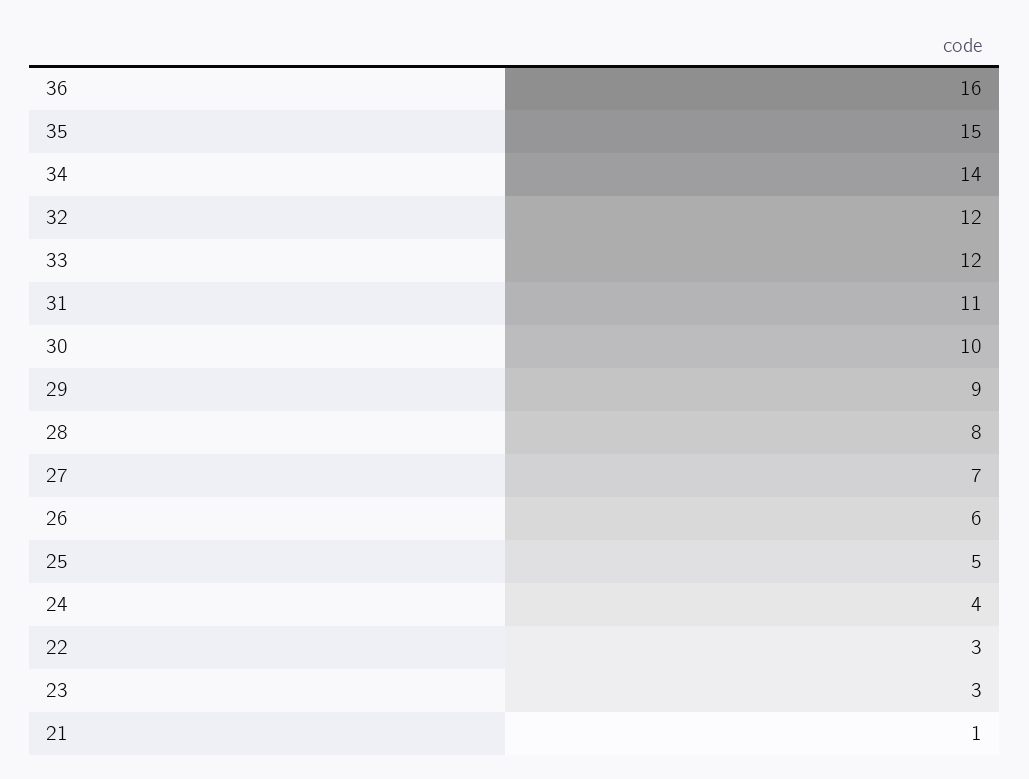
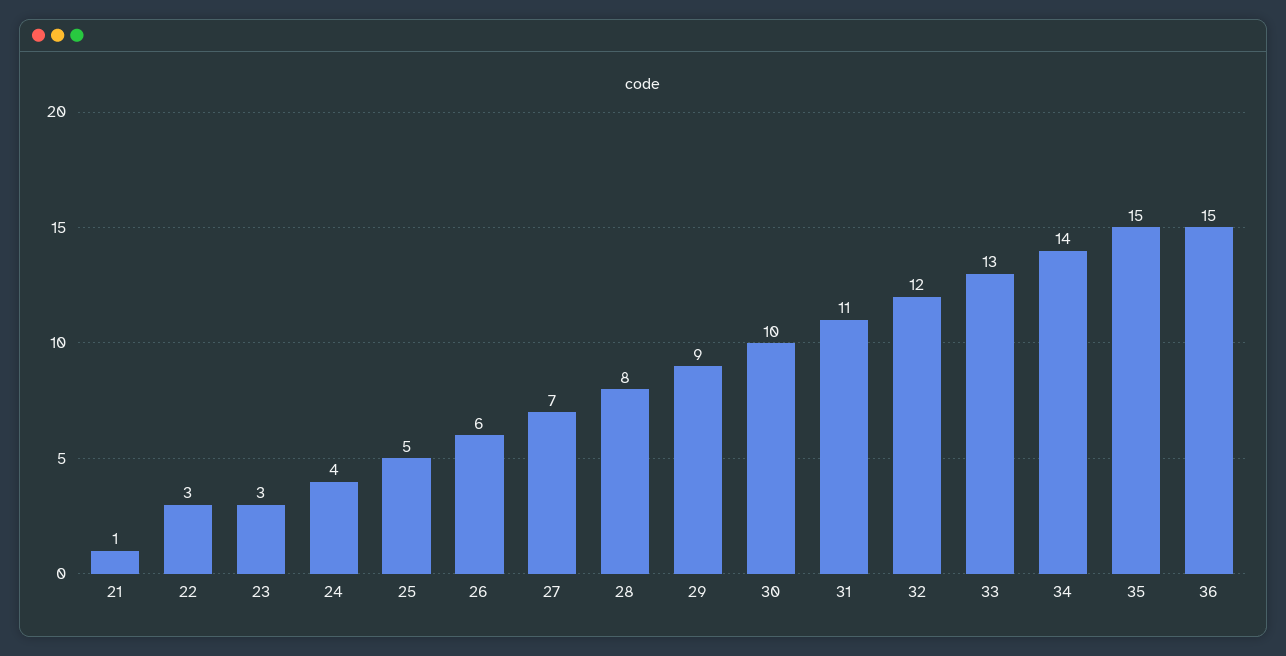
  {
-   "36": 16,
+   "36": 15,
    "35": 15,
    "34": 14,
    "32": 12,
-   "33": 12,
+   "33": 13,
    "31": 11,
    "30": 10,
    "29": 9,
    "28": 8,
    "27": 7,
    "26": 6,
    "25": 5,
    "24": 4,
    "22": 3,
    "23": 3,
    "21": 1
  }

